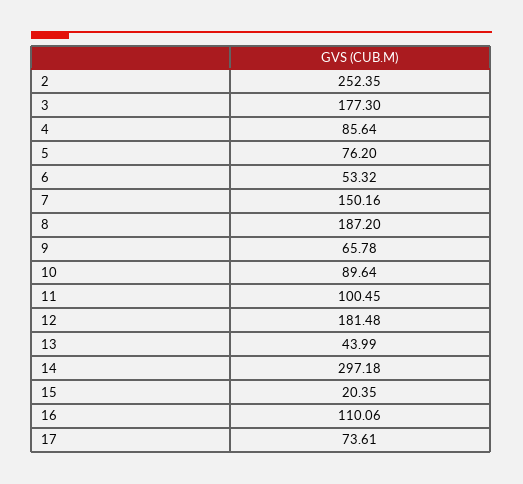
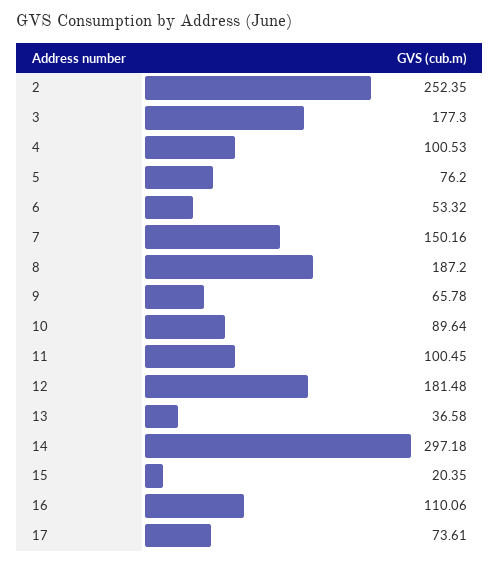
  {
    "2": 252.35,
    "3": 177.3,
-   "4": 85.64,
+   "4": 100.53,
    "5": 76.2,
    "6": 53.32,
    "7": 150.16,
    "8": 187.2,
    "9": 65.78,
    "10": 89.64,
    "11": 100.45,
    "12": 181.48,
-   "13": 43.99,
+   "13": 36.58,
    "14": 297.18,
    "15": 20.35,
    "16": 110.06,
    "17": 73.61
  }

